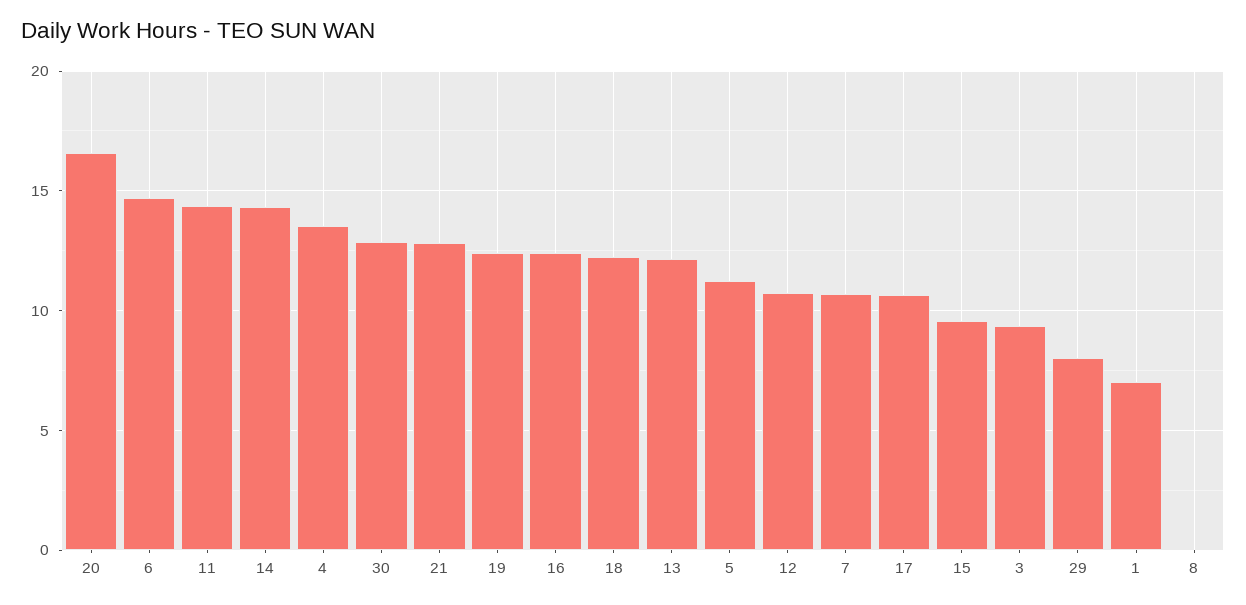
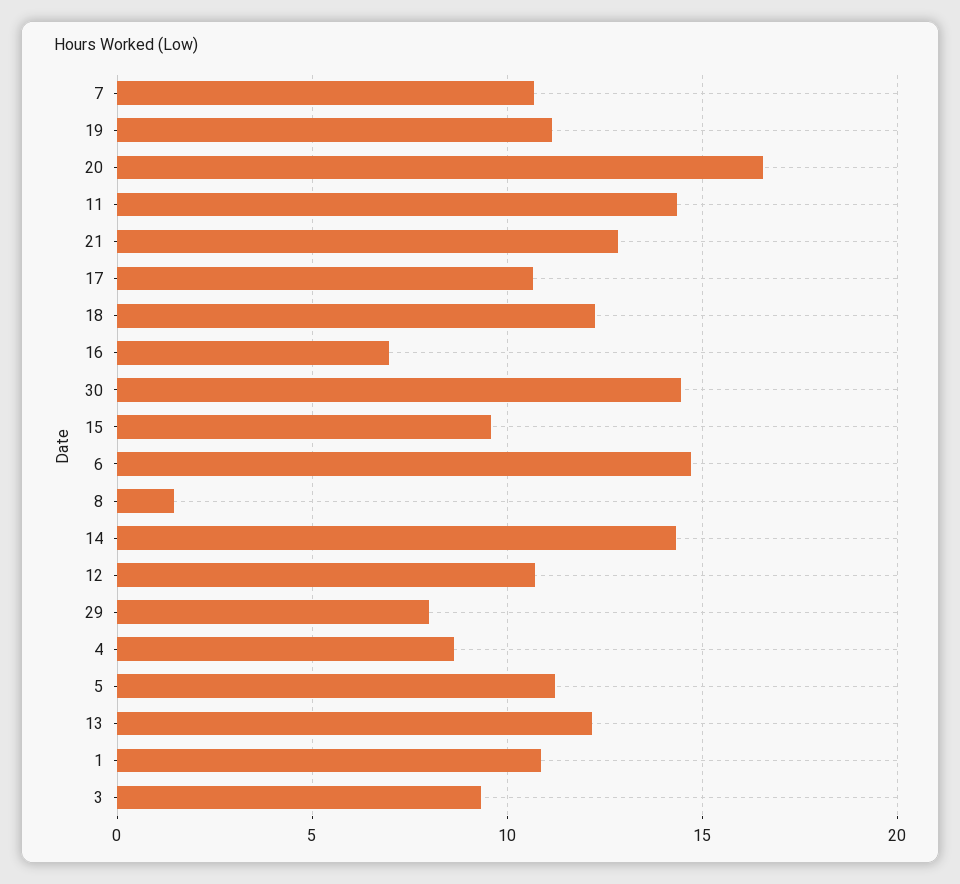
  {
    "20": 16.5,
    "6": 14.5,
    "11": 14.5,
    "14": 14.5,
-   "4": 13.5,
+   "4": 8.5,
-   "30": 13,
+   "30": 14.5,
    "21": 13,
-   "19": 12.5,
+   "19": 11,
-   "16": 12.5,
+   "16": 7,
    "18": 12,
    "13": 12,
    "5": 11,
    "12": 10.5,
    "7": 10.5,
    "17": 10.5,
    "15": 9.5,
    "3": 9.5,
    "29": 8,
-   "1": 7,
+   "1": 11,
-   "8": 0
+   "8": 1.5
  }

